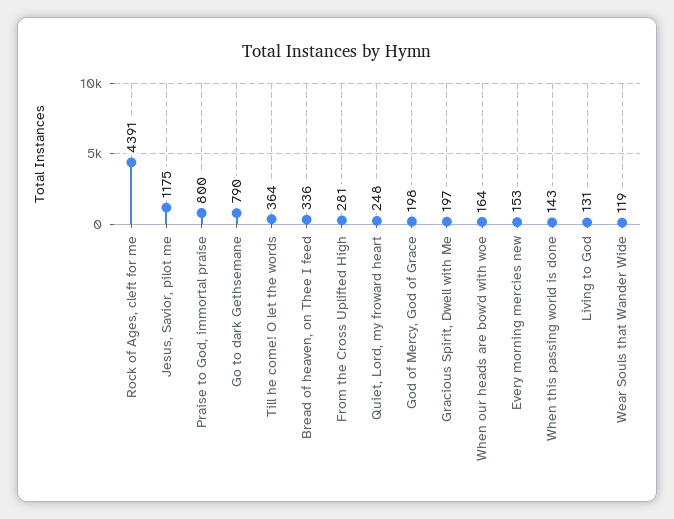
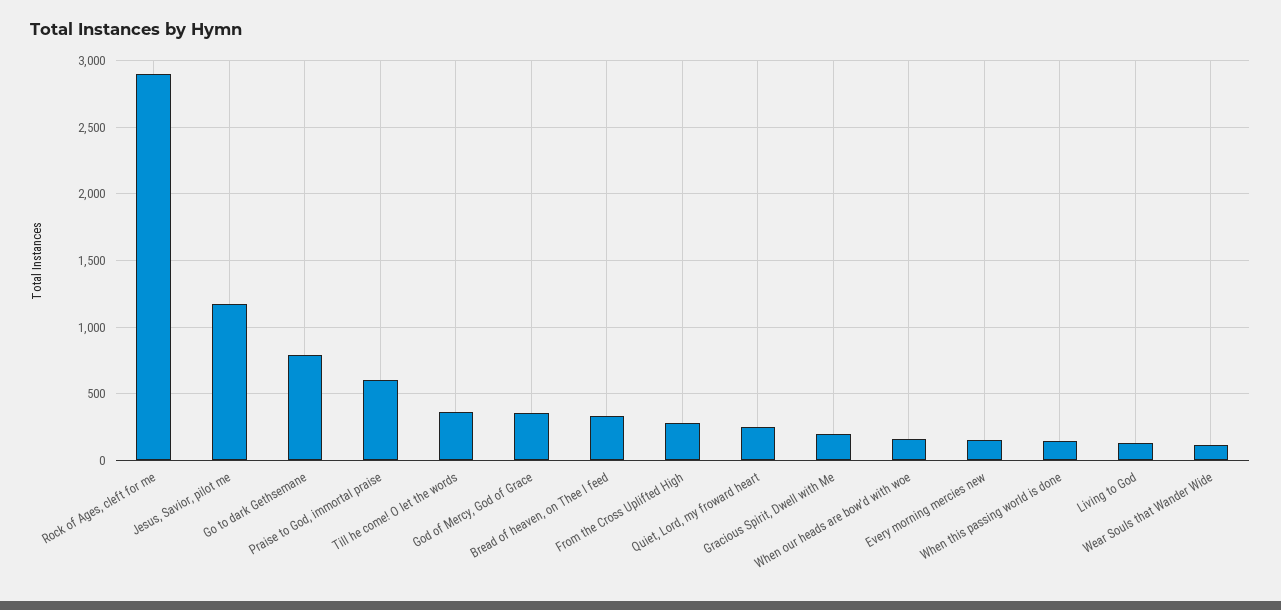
  {
-   "Rock of Ages, cleft for me": 4391,
+   "Rock of Ages, cleft for me": 2900,
    "Jesus, Savior, pilot me": 1175,
-   "Praise to God, immortal praise": 800,
+   "Praise to God, immortal praise": 600,
    "Go to dark Gethsemane": 790,
    "Till he come! O let the words": 364,
    "Bread of heaven, on Thee I feed": 336,
    "From the Cross Uplifted High": 281,
    "Quiet, Lord, my froward heart": 248,
-   "God of Mercy, God of Grace": 198,
+   "God of Mercy, God of Grace": 350,
    "Gracious Spirit, Dwell with Me": 197,
    "When our heads are bow'd with woe": 164,
    "Every morning mercies new": 153,
    "When this passing world is done": 143,
    "Living to God": 131,
    "Wear Souls that Wander Wide": 119
  }

